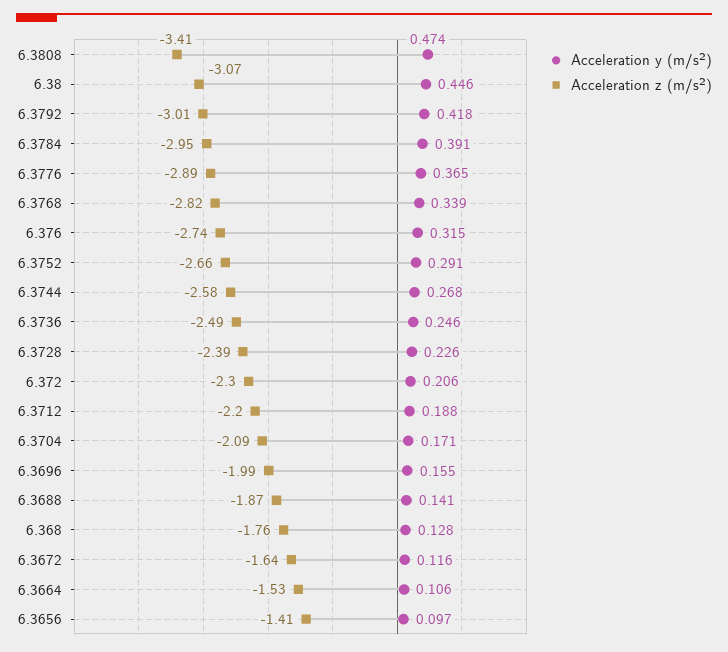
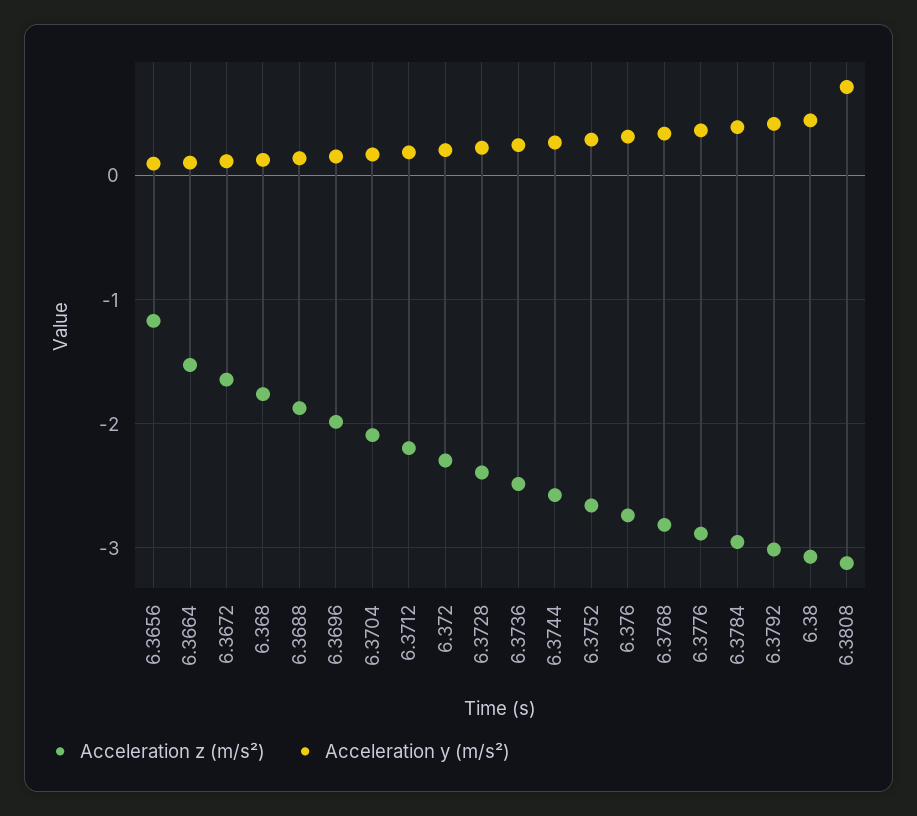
  {
    "Acceleration y (m/s²)": {
-     "6.3808": 0.474,
+     "6.3808": 0.7,
      "6.38": 0.446,
      "6.3792": 0.418,
      "6.3784": 0.391,
      "6.3776": 0.365,
      "6.3768": 0.339,
      "6.376": 0.315,
      "6.3752": 0.291,
      "6.3744": 0.268,
      "6.3736": 0.246,
      "6.3728": 0.226,
      "6.372": 0.206,
      "6.3712": 0.188,
      "6.3704": 0.171,
      "6.3696": 0.155,
      "6.3688": 0.141,
      "6.368": 0.128,
      "6.3672": 0.116,
      "6.3664": 0.106,
      "6.3656": 0.097
    },
    "Acceleration z (m/s²)": {
-     "6.3808": -3.41,
+     "6.3808": -3.1,
      "6.38": -3.07,
      "6.3792": -3.01,
      "6.3784": -2.95,
      "6.3776": -2.89,
      "6.3768": -2.82,
      "6.376": -2.74,
      "6.3752": -2.66,
      "6.3744": -2.58,
      "6.3736": -2.49,
      "6.3728": -2.39,
      "6.372": -2.3,
      "6.3712": -2.2,
      "6.3704": -2.09,
      "6.3696": -1.99,
      "6.3688": -1.87,
      "6.368": -1.76,
      "6.3672": -1.64,
      "6.3664": -1.53,
-     "6.3656": -1.41
+     "6.3656": -1.2
    }
  }

